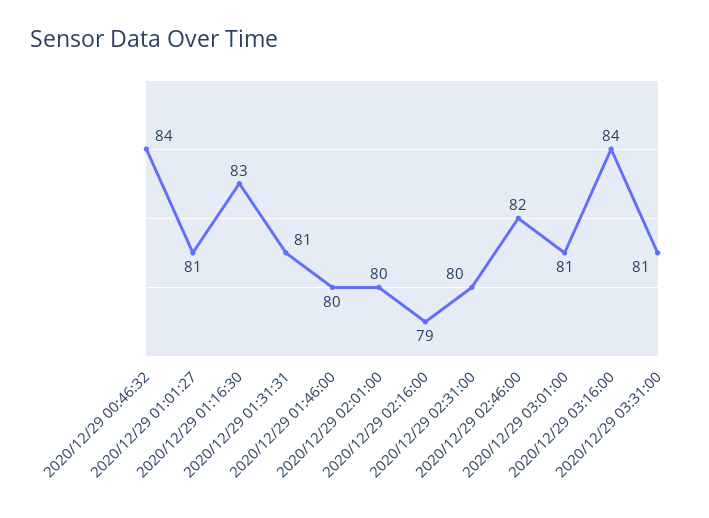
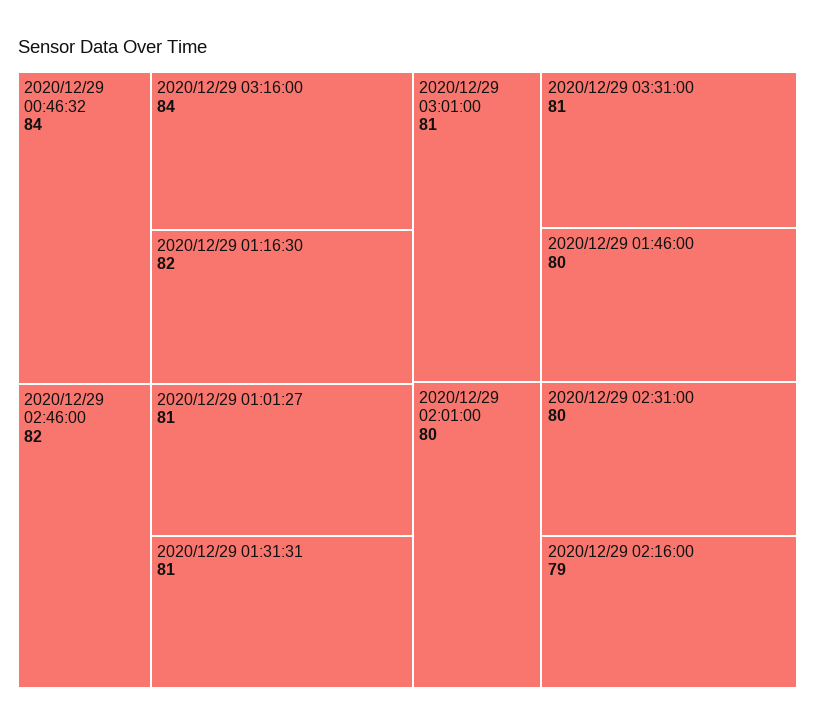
  {
    "2020/12/29 00:46:32": 84,
    "2020/12/29 01:01:27": 81,
-   "2020/12/29 01:16:30": 83,
+   "2020/12/29 01:16:30": 82,
    "2020/12/29 01:31:31": 81,
    "2020/12/29 01:46:00": 80,
    "2020/12/29 02:01:00": 80,
    "2020/12/29 02:16:00": 79,
    "2020/12/29 02:31:00": 80,
    "2020/12/29 02:46:00": 82,
    "2020/12/29 03:01:00": 81,
    "2020/12/29 03:16:00": 84,
    "2020/12/29 03:31:00": 81
  }

